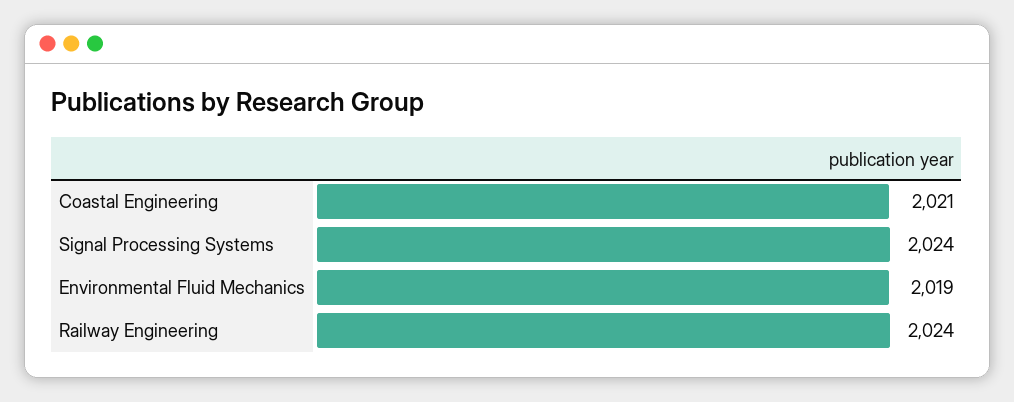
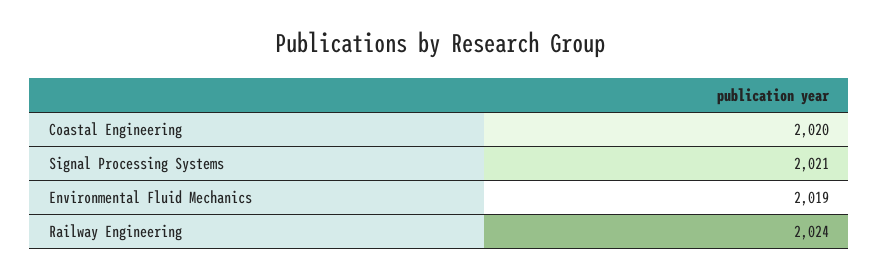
  {
-   "Coastal Engineering": 2021,
+   "Coastal Engineering": 2020,
-   "Signal Processing Systems": 2024,
+   "Signal Processing Systems": 2021,
    "Environmental Fluid Mechanics": 2019,
    "Railway Engineering": 2024
  }

